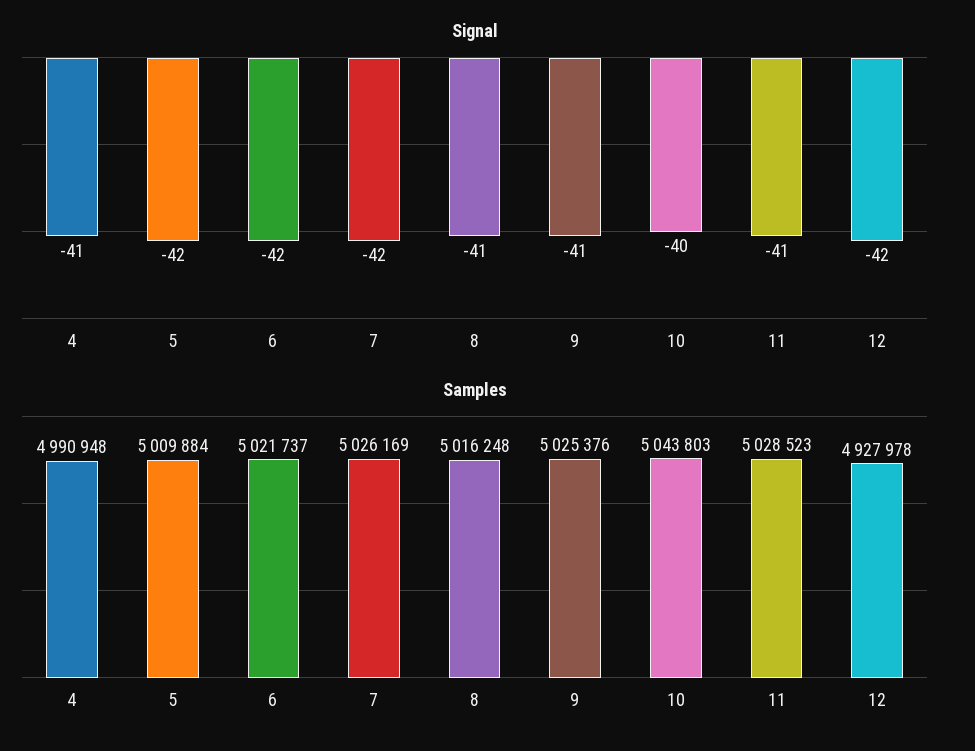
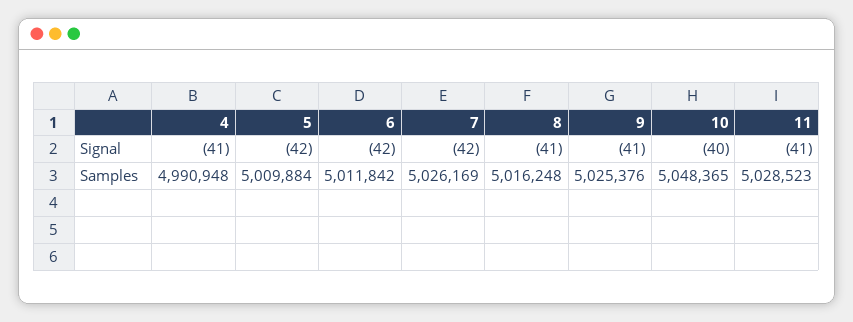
  {
    "Signal": {
      "4": -41,
      "5": -42,
      "6": -42,
      "7": -42,
      "8": -41,
      "9": -41,
      "10": -40,
-     "11": -41,
+     "11": -41
-     "12": -42
    },
    "Samples": {
      "4": 4990948,
      "5": 5009884,
-     "6": 5021737,
+     "6": 5011842,
      "7": 5026169,
      "8": 5016248,
      "9": 5025376,
-     "10": 5043803,
+     "10": 5048365,
-     "11": 5028523,
+     "11": 5028523
-     "12": 4927978
    }
  }

